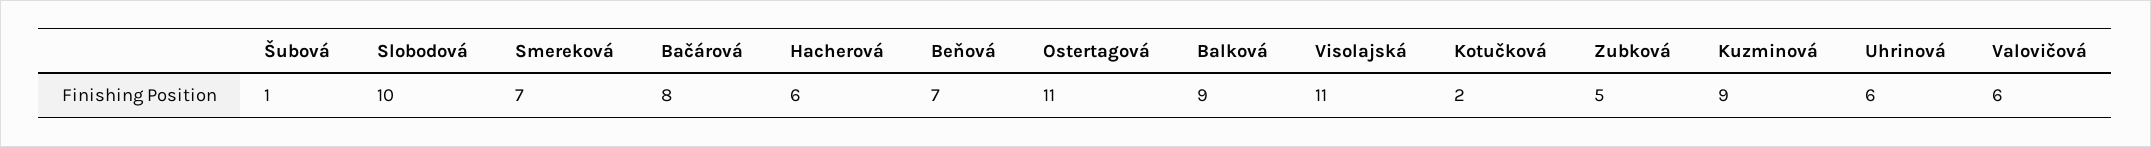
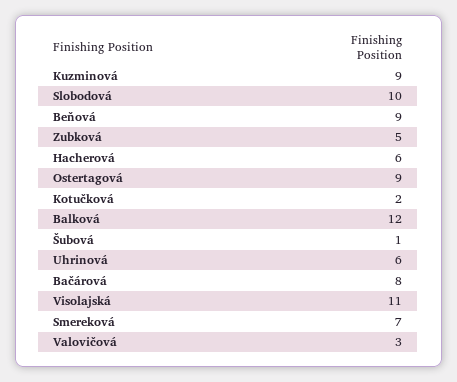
  {
    "Šubová": 1,
    "Slobodová": 10,
    "Smereková": 7,
    "Bačárová": 8,
    "Hacherová": 6,
-   "Beňová": 7,
+   "Beňová": 9,
-   "Ostertagová": 11,
+   "Ostertagová": 9,
-   "Balková": 9,
+   "Balková": 12,
    "Visolajská": 11,
    "Kotučková": 2,
    "Zubková": 5,
    "Kuzminová": 9,
    "Uhrinová": 6,
-   "Valovičová": 6
+   "Valovičová": 3
  }

